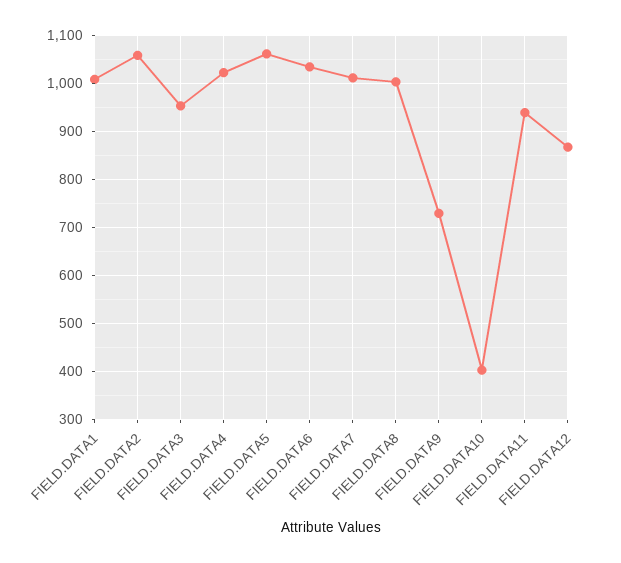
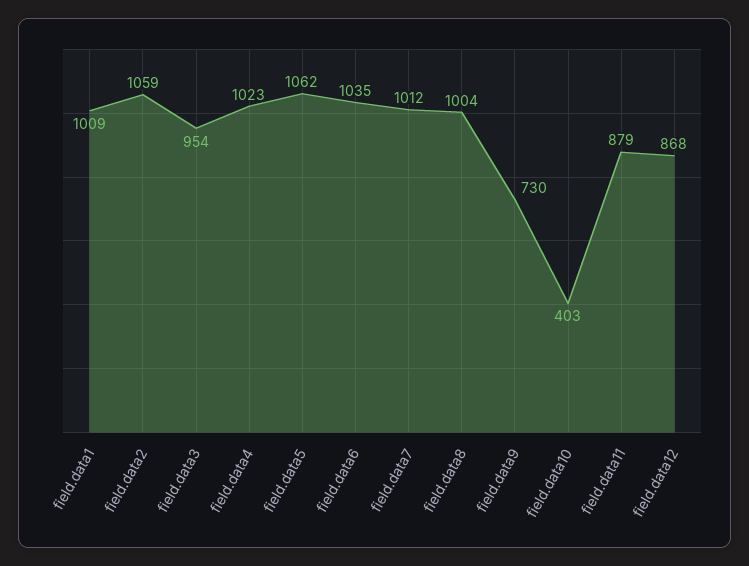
  {
    "FIELD.DATA1": 1009,
    "FIELD.DATA2": 1059,
    "FIELD.DATA3": 954,
    "FIELD.DATA4": 1023,
    "FIELD.DATA5": 1062,
    "FIELD.DATA6": 1035,
    "FIELD.DATA7": 1012,
    "FIELD.DATA8": 1004,
    "FIELD.DATA9": 730,
    "FIELD.DATA10": 403,
-   "FIELD.DATA11": 940,
+   "FIELD.DATA11": 879,
    "FIELD.DATA12": 868
  }

